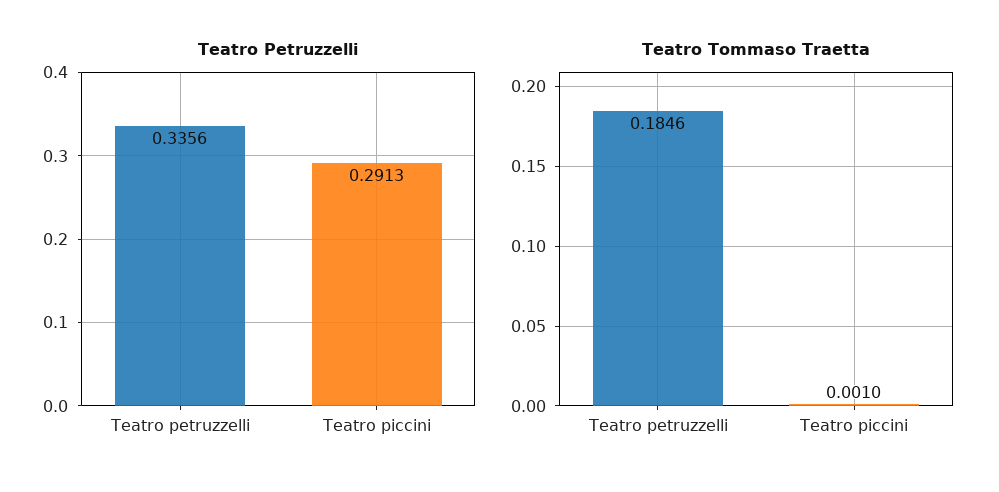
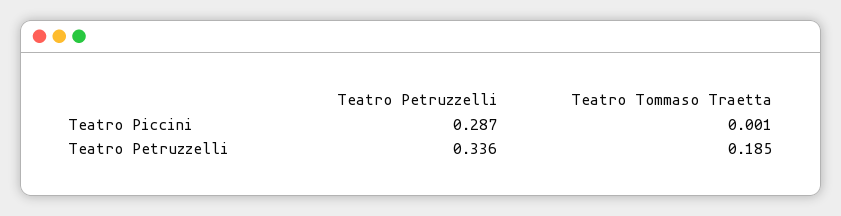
  {
    "Teatro Petruzzelli": {
      "Teatro petruzzelli": 0.3356,
-     "Teatro piccini": 0.2913
+     "Teatro piccini": 0.287
    },
    "Teatro Tommaso Traetta": {
      "Teatro petruzzelli": 0.1846,
      "Teatro piccini": 0.001
    }
  }

